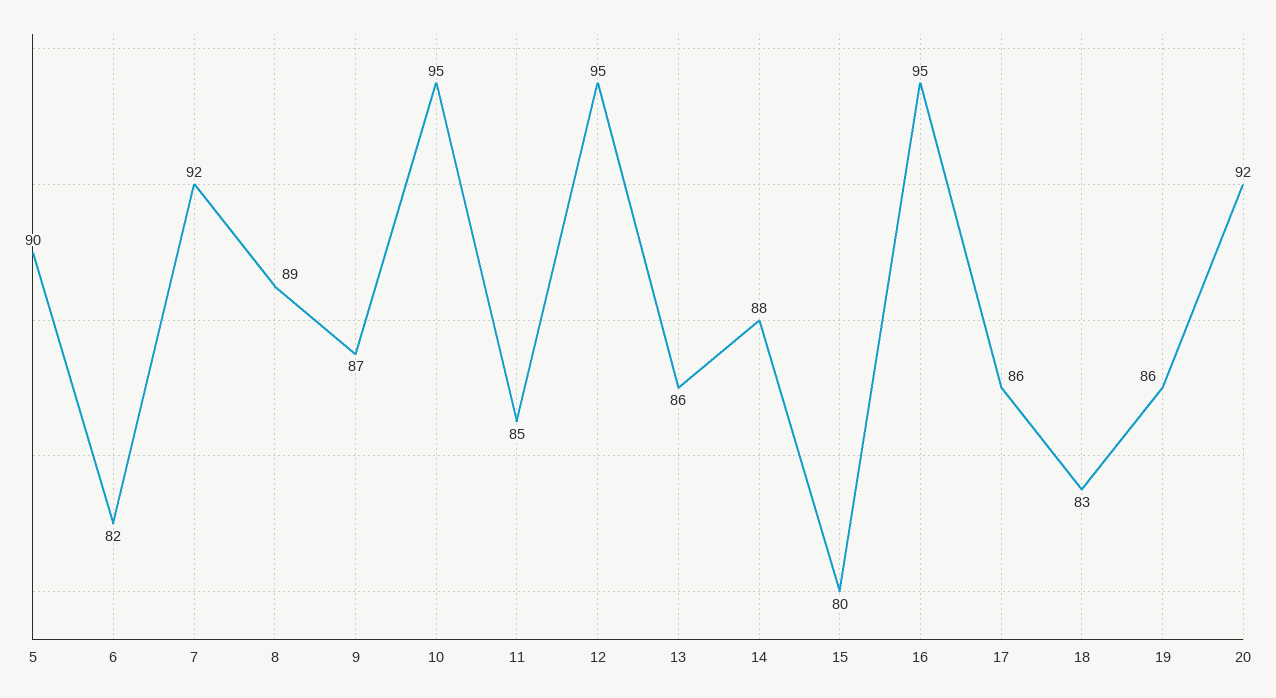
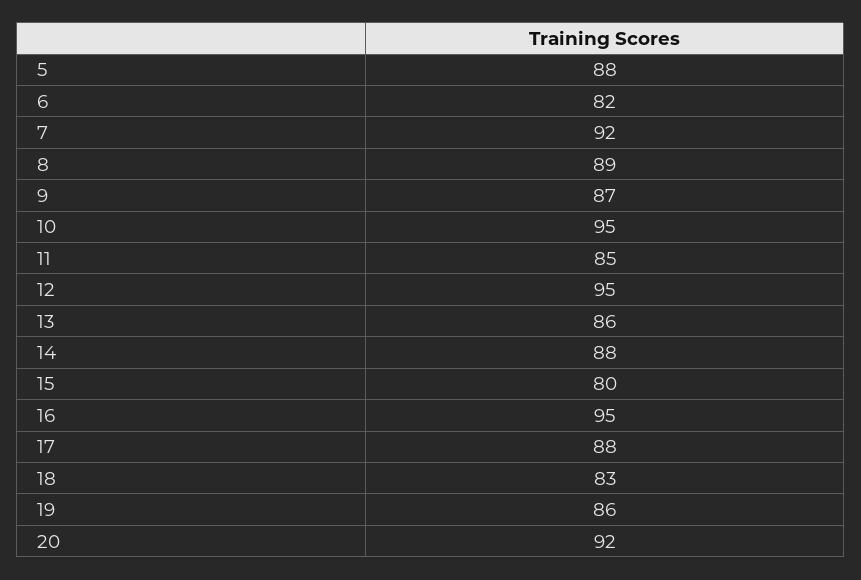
  {
-   "5": 90,
+   "5": 88,
    "6": 82,
    "7": 92,
    "8": 89,
    "9": 87,
    "10": 95,
    "11": 85,
    "12": 95,
    "13": 86,
    "14": 88,
    "15": 80,
    "16": 95,
-   "17": 86,
+   "17": 88,
    "18": 83,
    "19": 86,
    "20": 92
  }

